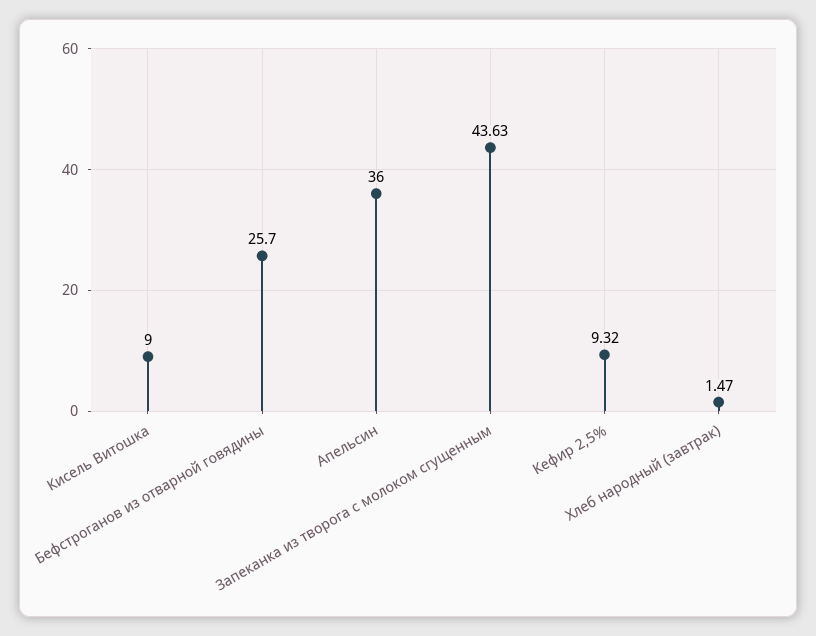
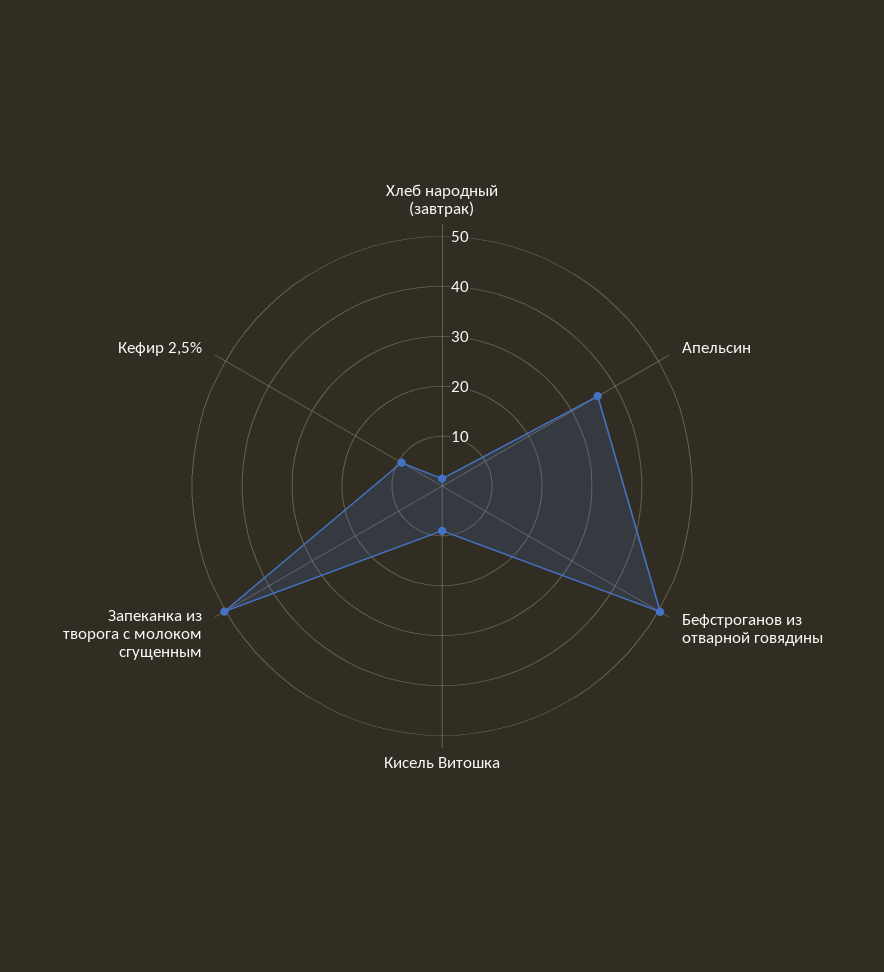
  {
    "Кисель Витошка": 9,
-   "Бефстроганов из отварной говядины": 25.7,
+   "Бефстроганов из отварной говядины": 50,
    "Апельсин": 36,
-   "Запеканка из творога с молоком сгущенным": 43.63,
+   "Запеканка из творога с молоком сгущенным": 50,
    "Кефир 2,5%": 9.32,
    "Хлеб народный (завтрак)": 1.47
  }

